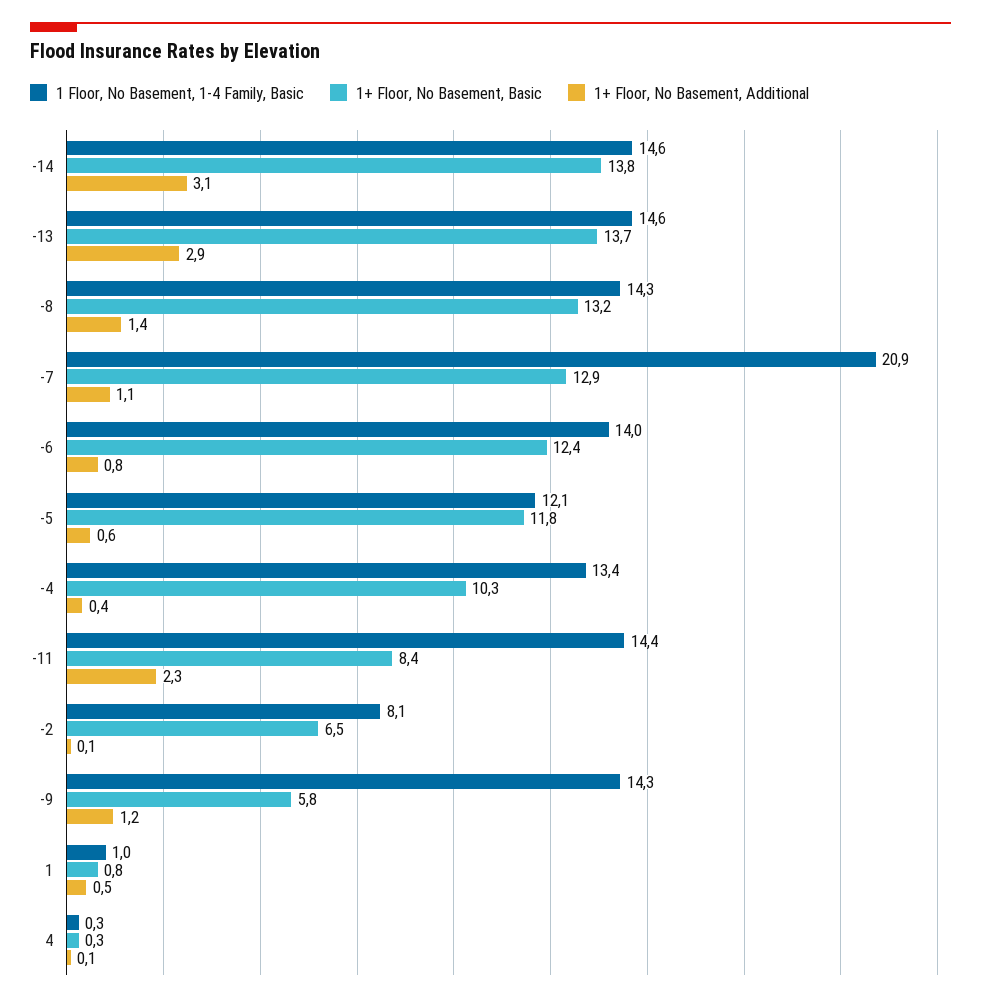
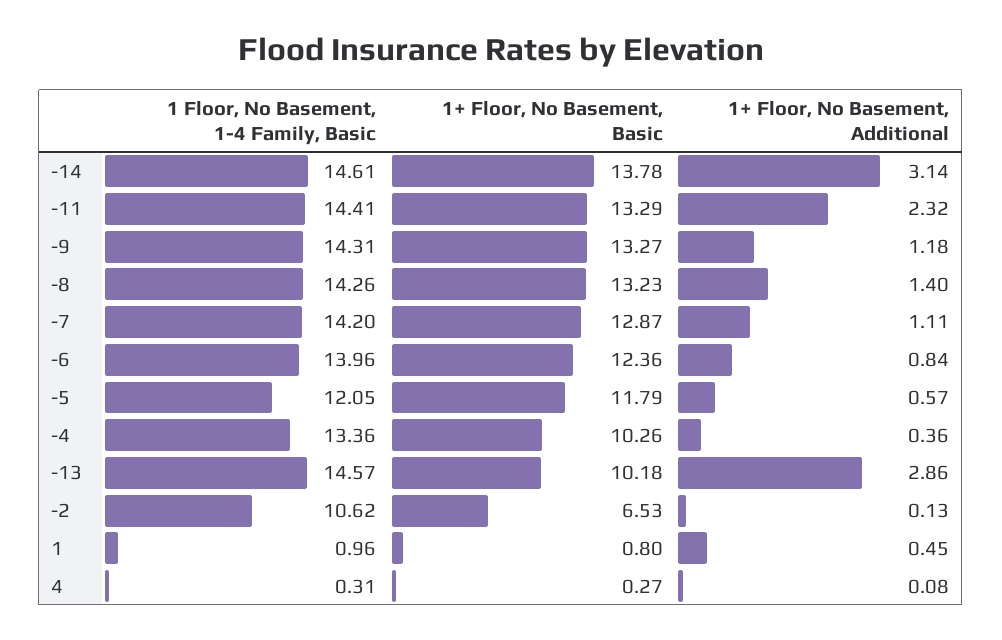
  {
    "1 Floor, No Basement, 1-4 Family, Basic": {
      "-14": 14.61,
      "-13": 14.57,
      "-8": 14.26,
-     "-7": 20.9,
+     "-7": 14.2,
      "-6": 13.96,
      "-5": 12.05,
      "-4": 13.36,
      "-11": 14.41,
-     "-2": 8.1,
+     "-2": 10.62,
      "-9": 14.31,
      "1": 0.96,
      "4": 0.31
    },
    "1+ Floor, No Basement, Basic": {
      "-14": 13.78,
-     "-13": 13.7,
+     "-13": 10.18,
      "-8": 13.23,
      "-7": 12.87,
      "-6": 12.36,
      "-5": 11.79,
      "-4": 10.26,
-     "-11": 8.4,
+     "-11": 13.29,
      "-2": 6.53,
-     "-9": 5.8,
+     "-9": 13.27,
      "1": 0.8,
      "4": 0.27
    },
    "1+ Floor, No Basement, Additional": {
      "-14": 3.14,
      "-13": 2.86,
      "-8": 1.4,
      "-7": 1.11,
      "-6": 0.84,
      "-5": 0.57,
      "-4": 0.36,
      "-11": 2.32,
      "-2": 0.13,
      "-9": 1.18,
      "1": 0.45,
      "4": 0.08
    }
  }

